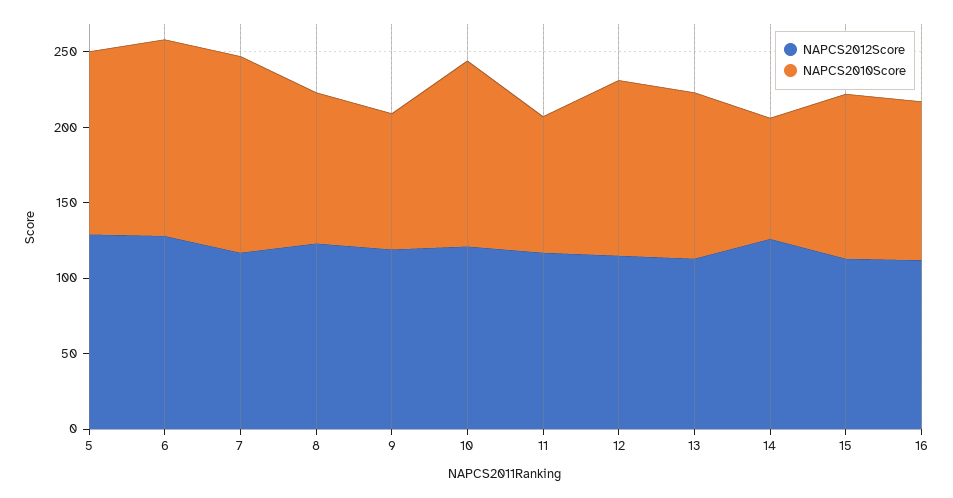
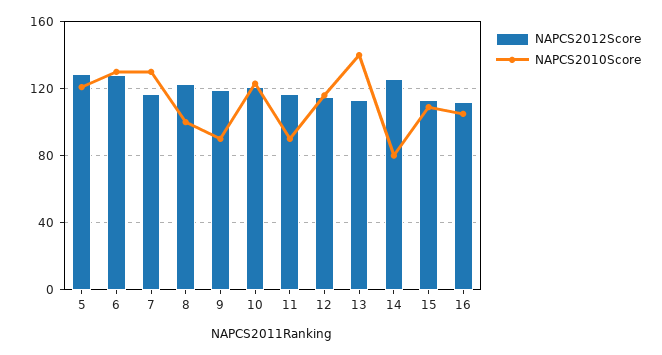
  {
    "NAPCS2012Score": {
      "5": 130,
      "6": 130,
      "7": 115,
      "8": 125,
      "9": 120,
      "10": 120,
      "11": 115,
      "12": 115,
      "13": 115,
      "14": 125,
      "15": 115,
      "16": 110
    },
    "NAPCS2010Score": {
      "5": 120,
      "6": 130,
      "7": 130,
      "8": 100,
      "9": 90,
      "10": 125,
      "11": 90,
      "12": 115,
-     "13": 110,
+     "13": 140,
      "14": 80,
      "15": 110,
      "16": 105
    }
  }

